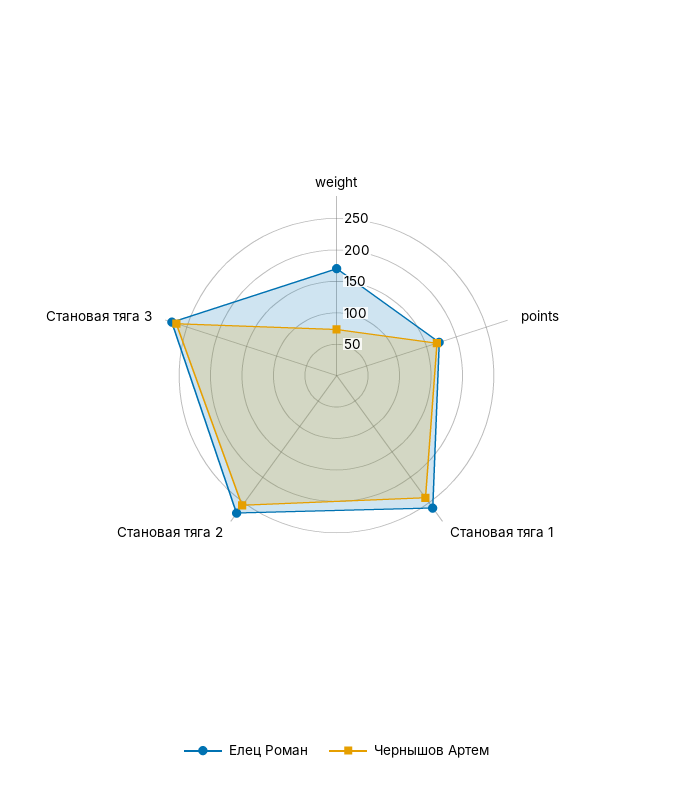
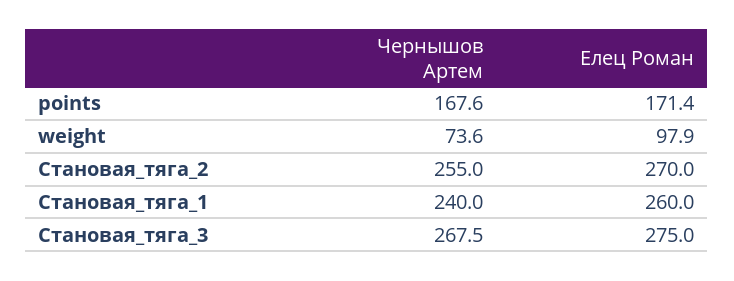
  {
    "Елец Роман": {
-     "weight": 175,
+     "weight": 97.9,
      "points": 171.4,
      "Становая тяга 1": 260,
      "Становая тяга 2": 270,
      "Становая тяга 3": 275
    },
    "Чернышов Артем": {
      "weight": 73.6,
      "points": 167.6,
      "Становая тяга 1": 240,
      "Становая тяга 2": 255,
      "Становая тяга 3": 267.5
    }
  }

